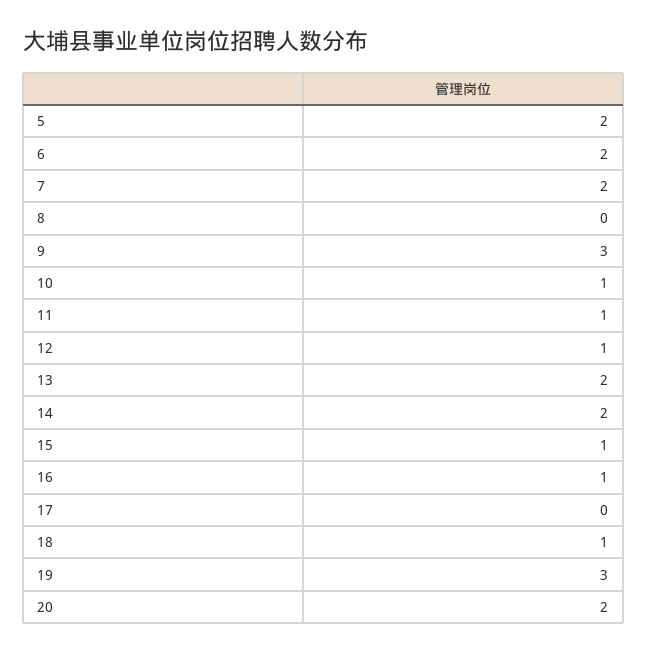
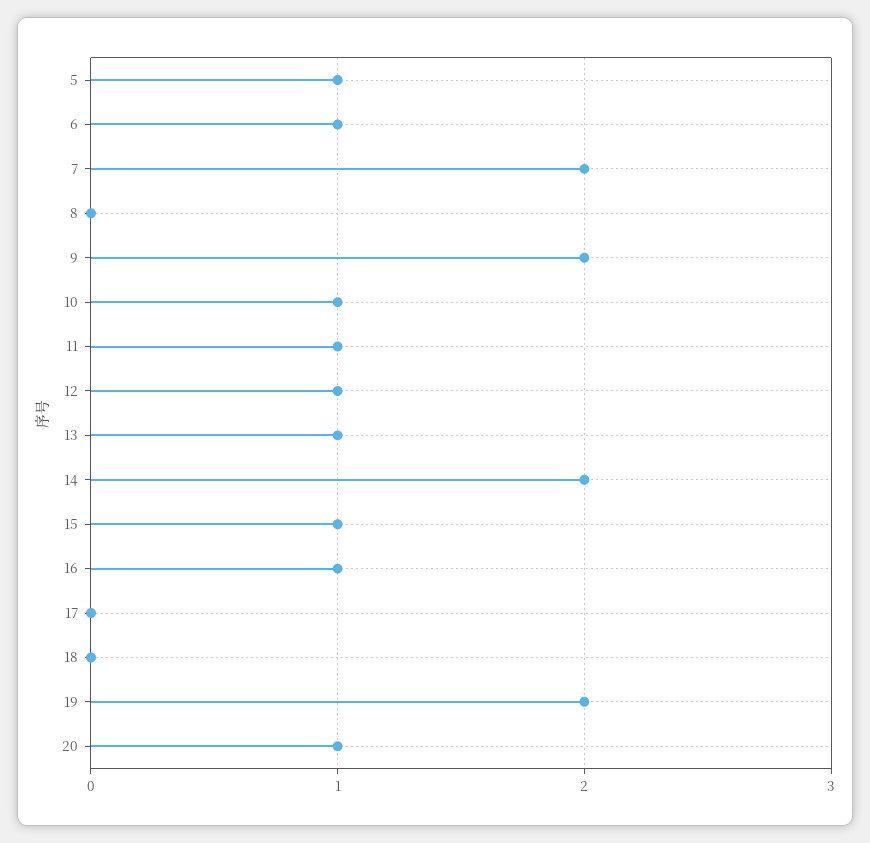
  {
-   "5": 2,
+   "5": 1,
-   "6": 2,
+   "6": 1,
    "7": 2,
    "8": 0,
-   "9": 3,
+   "9": 2,
    "10": 1,
    "11": 1,
    "12": 1,
-   "13": 2,
+   "13": 1,
    "14": 2,
    "15": 1,
    "16": 1,
    "17": 0,
-   "18": 1,
+   "18": 0,
-   "19": 3,
+   "19": 2,
-   "20": 2
+   "20": 1
  }

